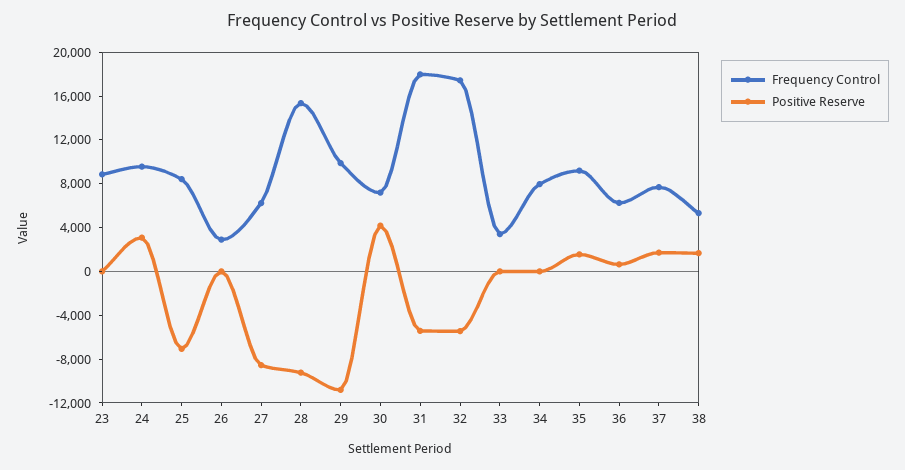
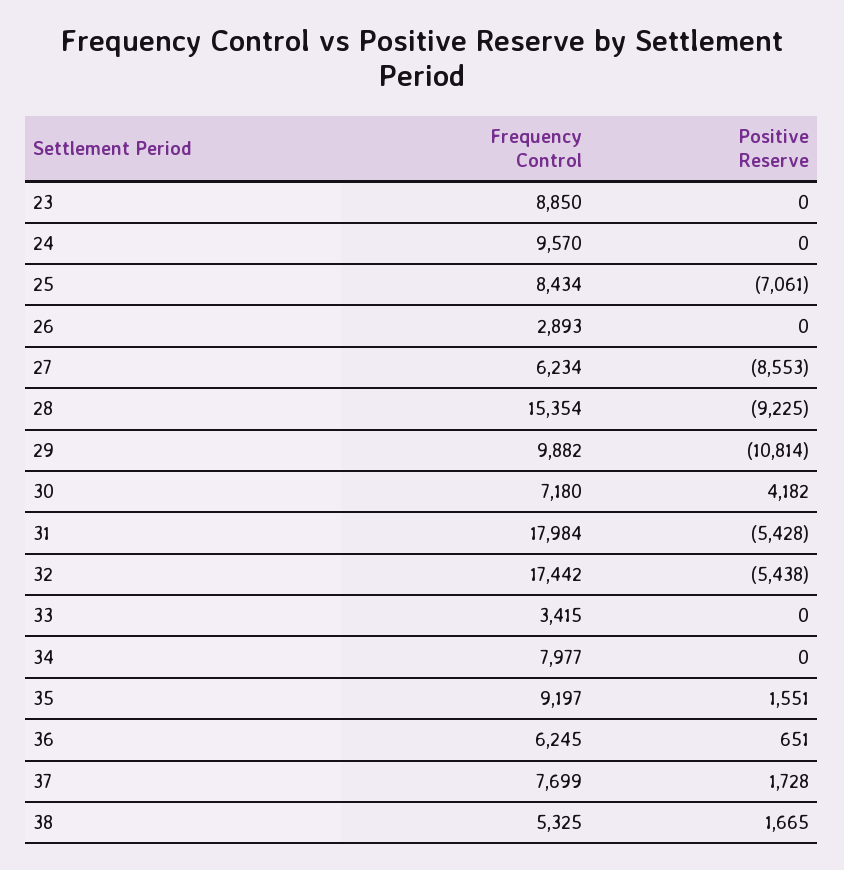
  {
    "Frequency Control": {
      "23": 8850,
      "24": 9570,
      "25": 8434,
      "26": 2893,
      "27": 6234,
      "28": 15354,
      "29": 9882,
      "30": 7180,
      "31": 17984,
      "32": 17442,
      "33": 3415,
      "34": 7977,
      "35": 9197,
      "36": 6245,
      "37": 7699,
      "38": 5325
    },
    "Positive Reserve": {
      "23": 0,
-     "24": 3000,
+     "24": 0,
      "25": -7061,
      "26": 0,
      "27": -8553,
      "28": -9225,
      "29": -10814,
      "30": 4182,
      "31": -5428,
      "32": -5438,
      "33": 0,
      "34": 0,
      "35": 1551,
      "36": 651,
      "37": 1728,
      "38": 1665
    }
  }

